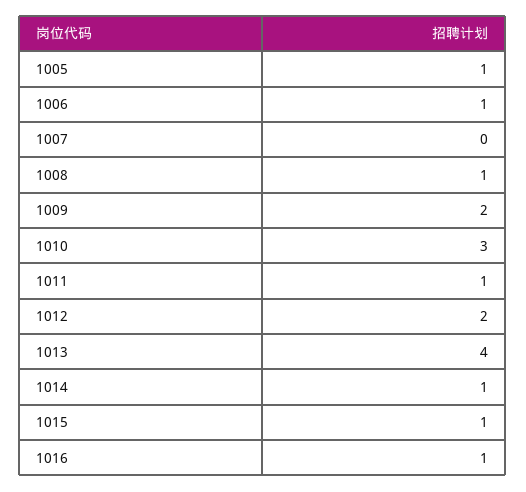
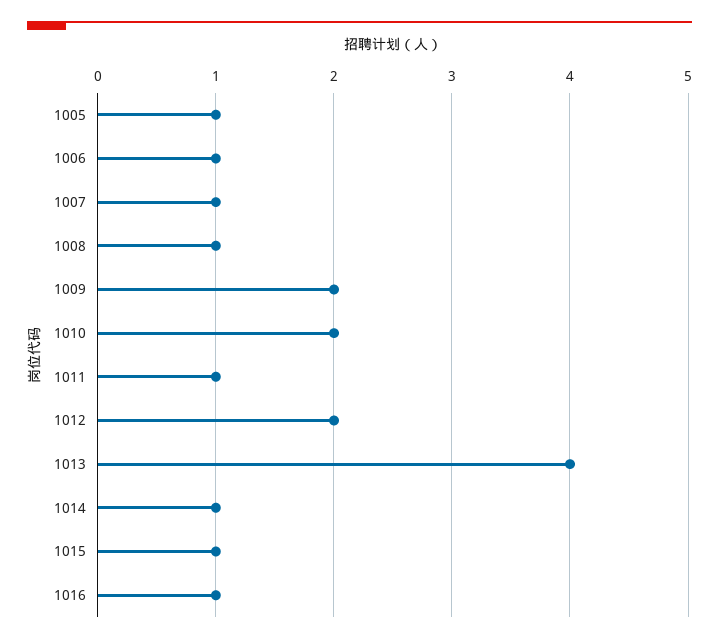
  {
    "1005": 1,
    "1006": 1,
-   "1007": 0,
+   "1007": 1,
    "1008": 1,
    "1009": 2,
-   "1010": 3,
+   "1010": 2,
    "1011": 1,
    "1012": 2,
    "1013": 4,
    "1014": 1,
    "1015": 1,
    "1016": 1
  }

